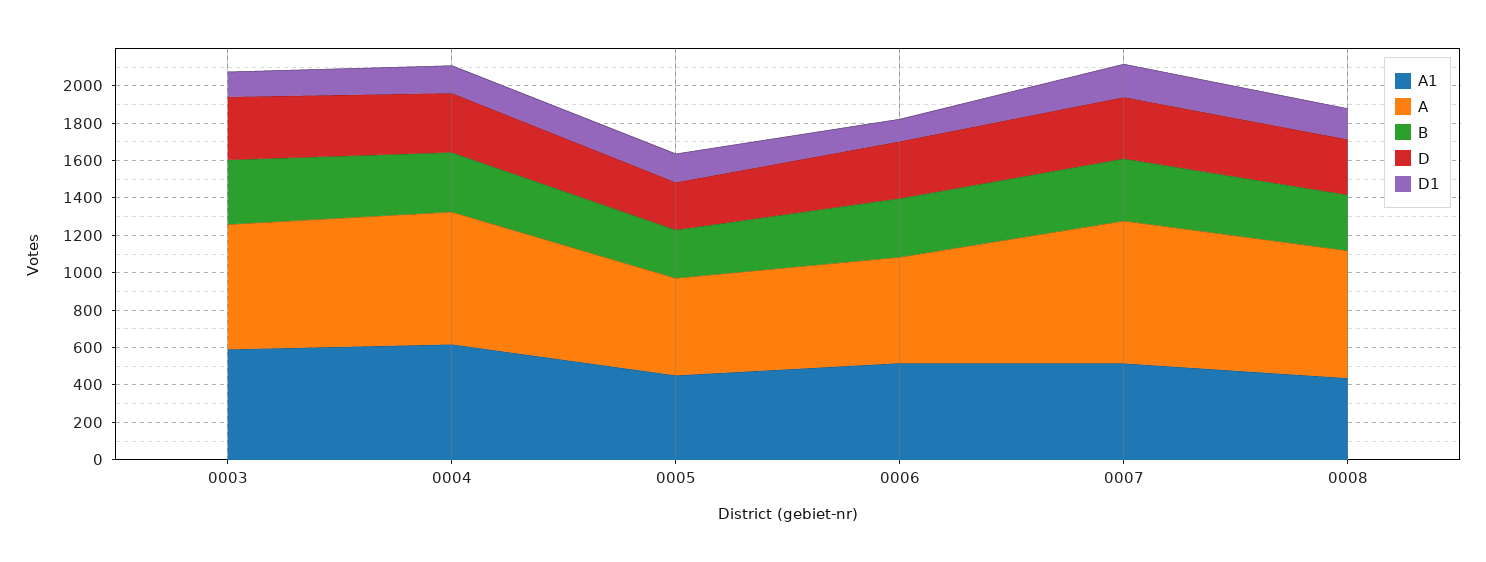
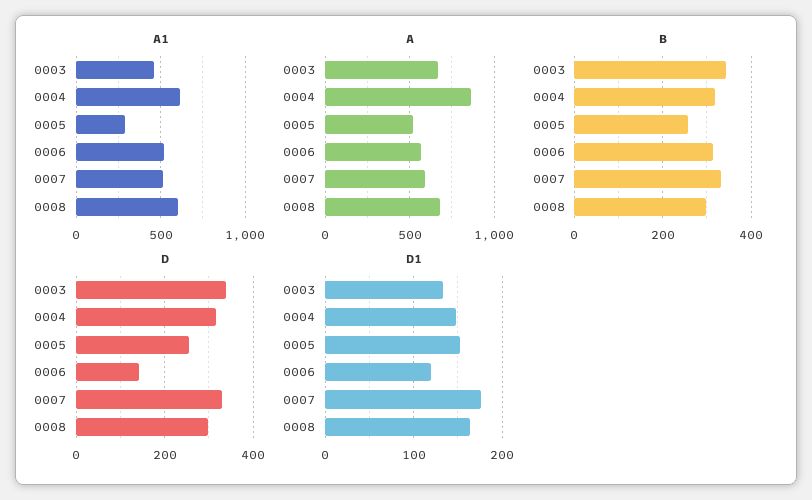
  {
    "A1": {
-     "0003": 600,
+     "0003": 450,
      "0004": 600,
-     "0005": 450,
+     "0005": 300,
      "0006": 500,
      "0007": 500,
-     "0008": 450
+     "0008": 600
    },
    "A": {
      "0003": 650,
-     "0004": 700,
+     "0004": 850,
      "0005": 500,
      "0006": 550,
-     "0007": 750,
+     "0007": 600,
      "0008": 700
    },
    "B": {
      "0003": 340,
      "0004": 320,
      "0005": 260,
      "0006": 320,
      "0007": 340,
      "0008": 300
    },
    "D": {
      "0003": 340,
      "0004": 320,
      "0005": 260,
-     "0006": 300,
+     "0006": 140,
      "0007": 320,
      "0008": 300
    },
    "D1": {
      "0003": 130,
      "0004": 150,
      "0005": 150,
      "0006": 120,
      "0007": 180,
      "0008": 160
    }
  }

